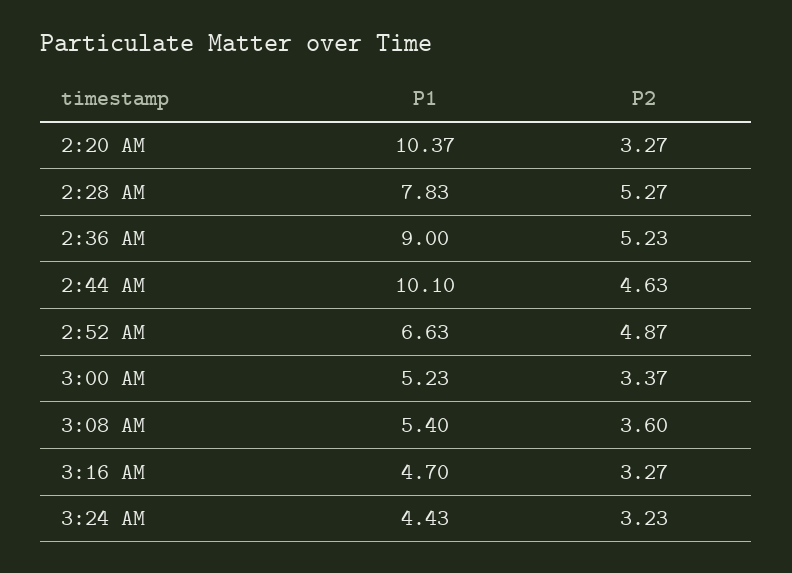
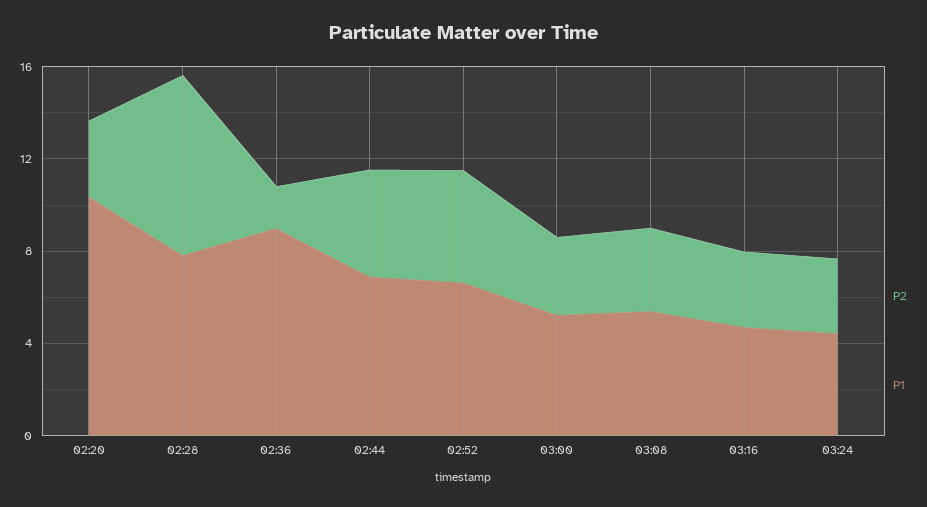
  {
    "P1": {
      "2:20 AM": 10.37,
      "2:28 AM": 7.83,
      "2:36 AM": 9,
-     "2:44 AM": 10.1,
+     "2:44 AM": 7,
      "2:52 AM": 6.63,
      "3:00 AM": 5.23,
      "3:08 AM": 5.4,
      "3:16 AM": 4.7,
      "3:24 AM": 4.43
    },
    "P2": {
      "2:20 AM": 3.27,
-     "2:28 AM": 5.27,
+     "2:28 AM": 8,
-     "2:36 AM": 5.23,
+     "2:36 AM": 2,
      "2:44 AM": 4.63,
      "2:52 AM": 4.87,
      "3:00 AM": 3.37,
      "3:08 AM": 3.6,
      "3:16 AM": 3.27,
      "3:24 AM": 3.23
    }
  }

